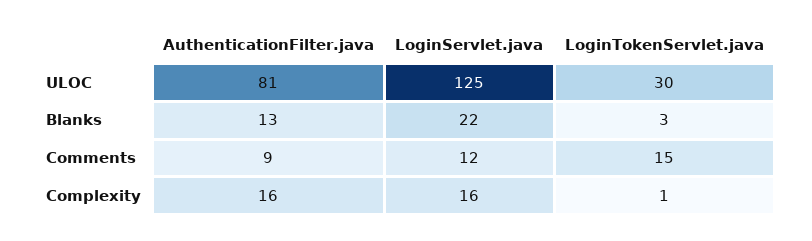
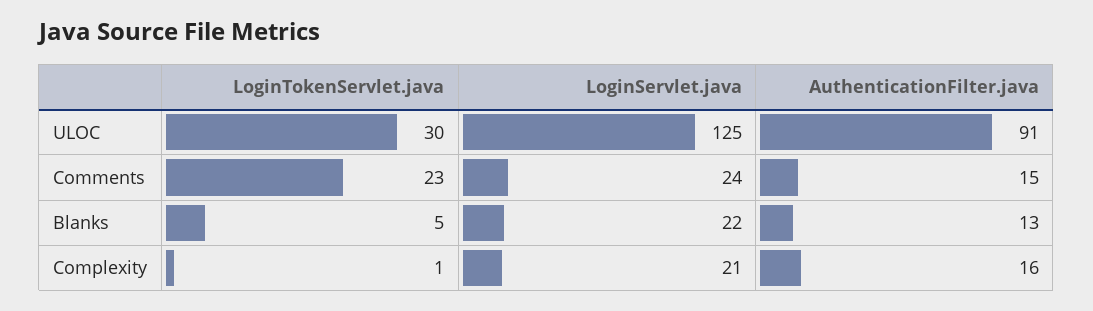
  {
    "AuthenticationFilter.java": {
-     "ULOC": 81,
+     "ULOC": 91,
      "Blanks": 13,
-     "Comments": 9,
+     "Comments": 15,
      "Complexity": 16
    },
    "LoginServlet.java": {
      "ULOC": 125,
      "Blanks": 22,
-     "Comments": 12,
+     "Comments": 24,
-     "Complexity": 16
+     "Complexity": 21
    },
    "LoginTokenServlet.java": {
      "ULOC": 30,
-     "Blanks": 3,
+     "Blanks": 5,
-     "Comments": 15,
+     "Comments": 23,
      "Complexity": 1
    }
  }

